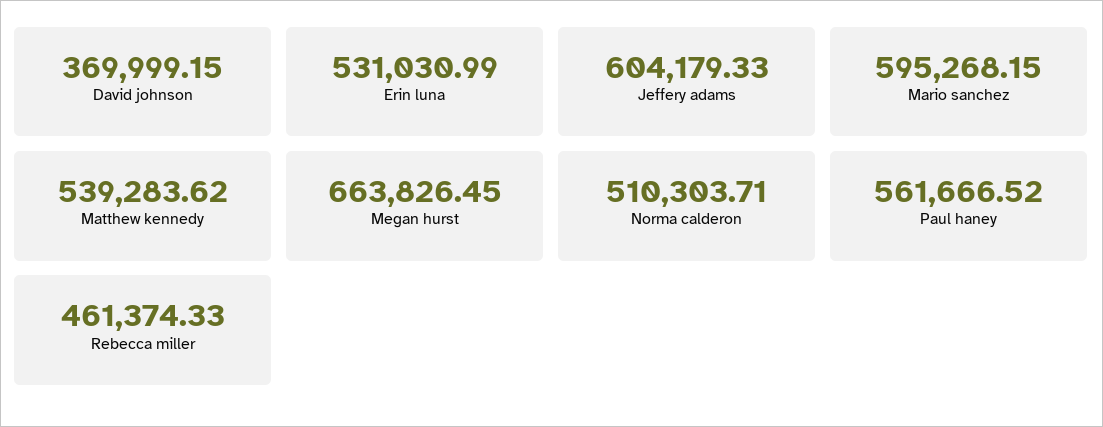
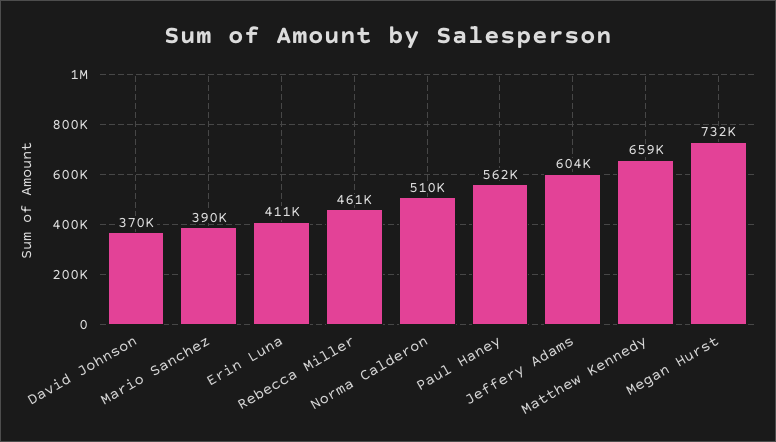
  {
    "David johnson": 369999.15,
-   "Erin luna": 531030.99,
+   "Erin luna": 411000,
    "Jeffery adams": 604179.33,
-   "Mario sanchez": 595268.15,
+   "Mario sanchez": 390000,
-   "Matthew kennedy": 539283.62,
+   "Matthew kennedy": 659000,
-   "Megan hurst": 663826.45,
+   "Megan hurst": 732000,
    "Norma calderon": 510303.71,
    "Paul haney": 561666.52,
    "Rebecca miller": 461374.33
  }

